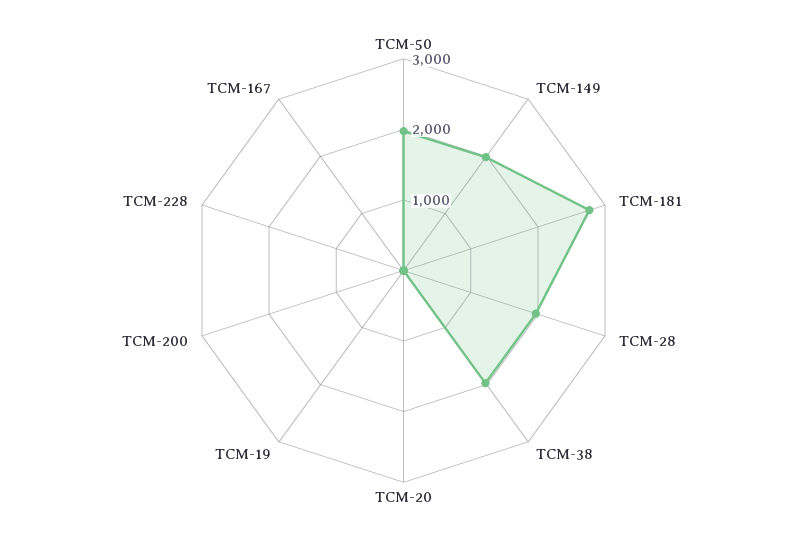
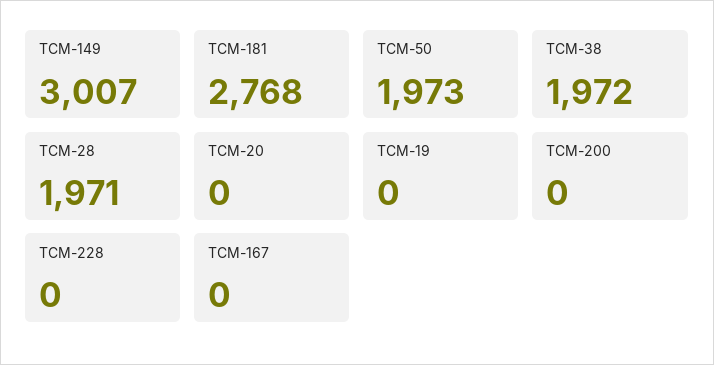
  {
    "TCM-50": 1973,
-   "TCM-149": 2000,
+   "TCM-149": 3007,
    "TCM-181": 2768,
    "TCM-28": 1971,
    "TCM-38": 1972,
    "TCM-20": 0,
    "TCM-19": 0,
    "TCM-200": 0,
    "TCM-228": 0,
    "TCM-167": 0
  }

